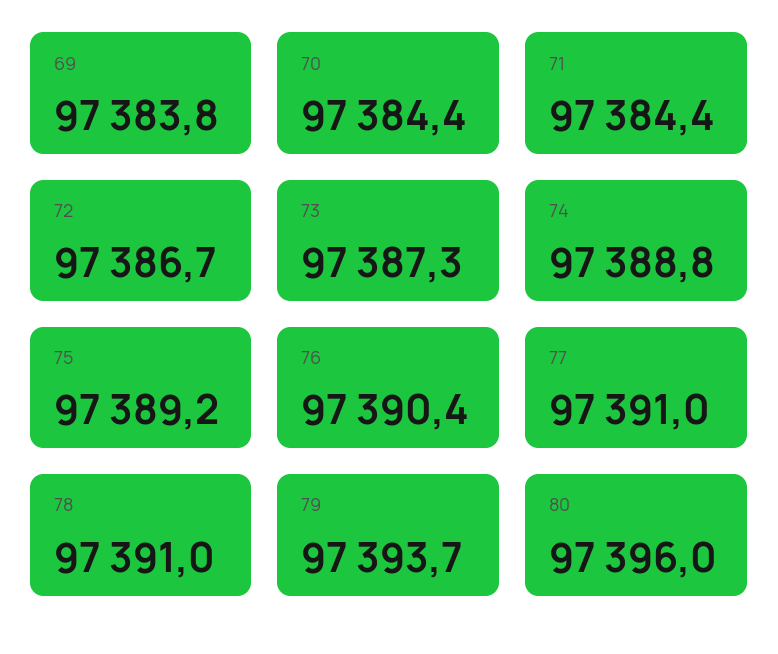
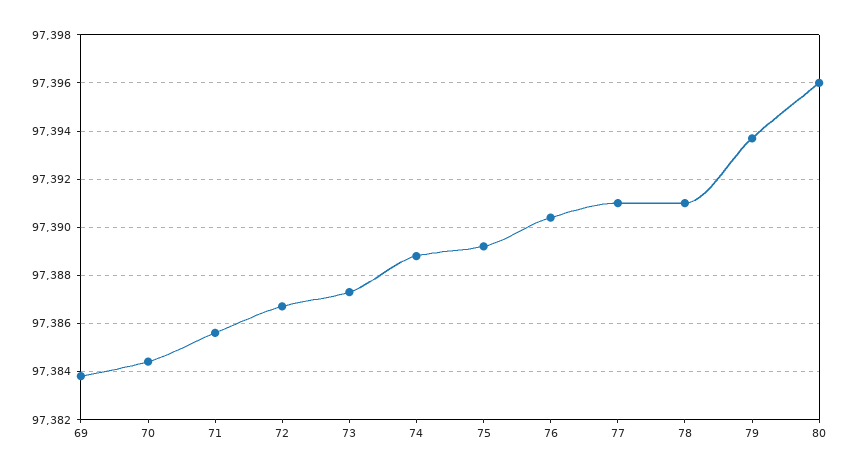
  {
    "69": 97383.8,
    "70": 97384.4,
-   "71": 97384.4,
+   "71": 97385.5,
    "72": 97386.7,
    "73": 97387.3,
    "74": 97388.8,
    "75": 97389.2,
    "76": 97390.4,
    "77": 97391,
    "78": 97391,
    "79": 97393.7,
    "80": 97396
  }

